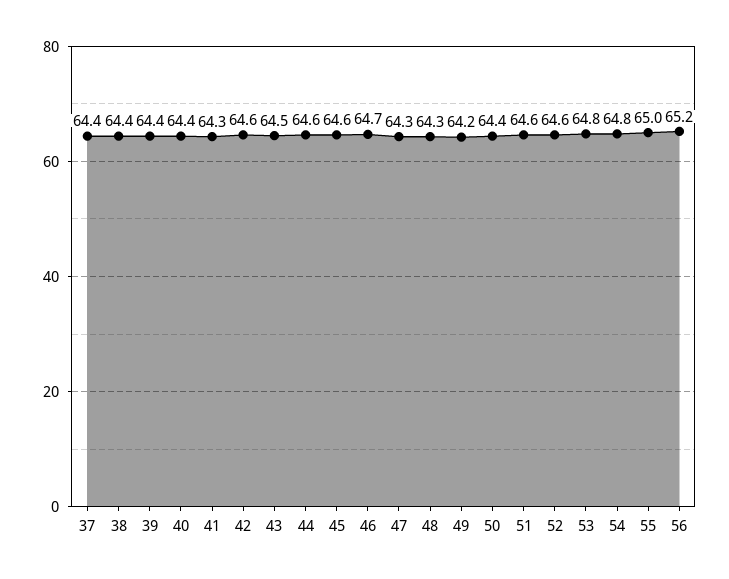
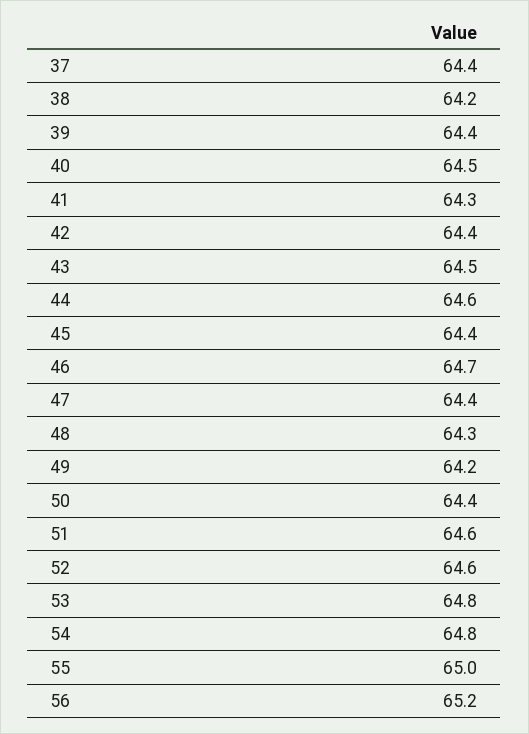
  {
    "37": 64.4,
-   "38": 64.4,
+   "38": 64.2,
    "39": 64.4,
-   "40": 64.4,
+   "40": 64.5,
    "41": 64.3,
-   "42": 64.6,
+   "42": 64.4,
    "43": 64.5,
    "44": 64.6,
-   "45": 64.6,
+   "45": 64.4,
    "46": 64.7,
-   "47": 64.3,
+   "47": 64.4,
    "48": 64.3,
    "49": 64.2,
    "50": 64.4,
    "51": 64.6,
    "52": 64.6,
    "53": 64.8,
    "54": 64.8,
    "55": 65,
    "56": 65.2
  }

